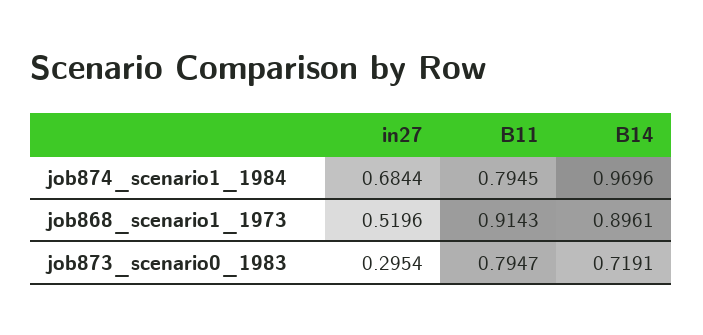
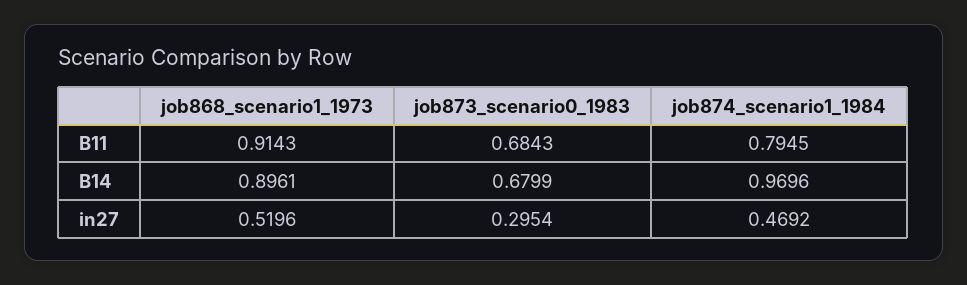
  {
    "in27": {
-     "job874_scenario1_1984": 0.6844,
+     "job874_scenario1_1984": 0.4692,
      "job868_scenario1_1973": 0.5196,
      "job873_scenario0_1983": 0.2954
    },
    "B11": {
      "job874_scenario1_1984": 0.7945,
      "job868_scenario1_1973": 0.9143,
-     "job873_scenario0_1983": 0.7947
+     "job873_scenario0_1983": 0.6843
    },
    "B14": {
      "job874_scenario1_1984": 0.9696,
      "job868_scenario1_1973": 0.8961,
-     "job873_scenario0_1983": 0.7191
+     "job873_scenario0_1983": 0.6799
    }
  }

